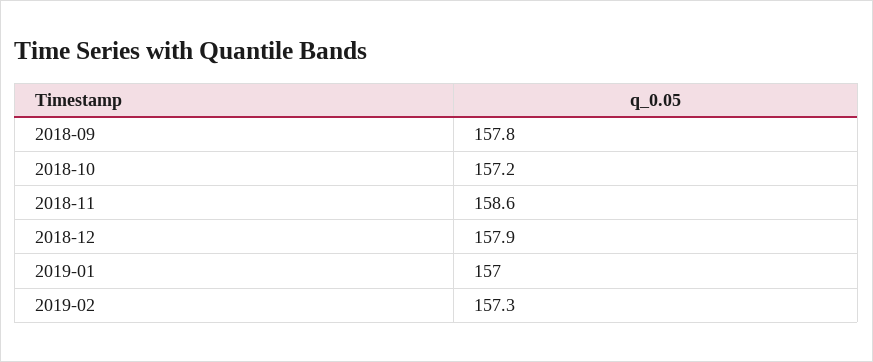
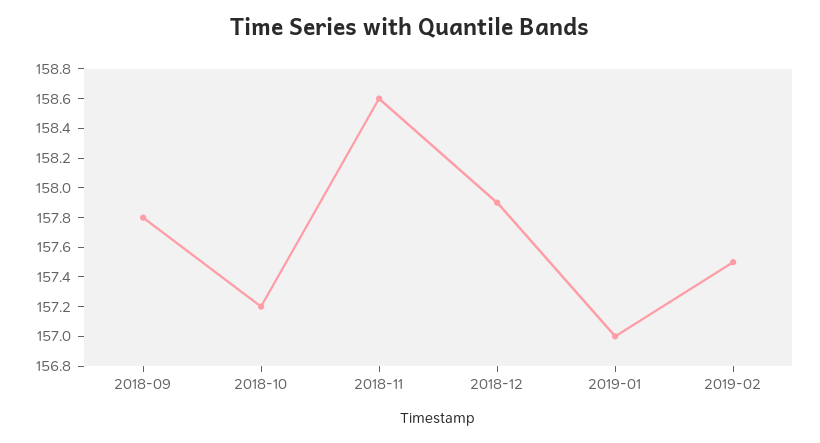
  {
    "2018-09": 157.8,
    "2018-10": 157.2,
    "2018-11": 158.6,
    "2018-12": 157.9,
    "2019-01": 157,
-   "2019-02": 157.3
+   "2019-02": 157.5
  }

